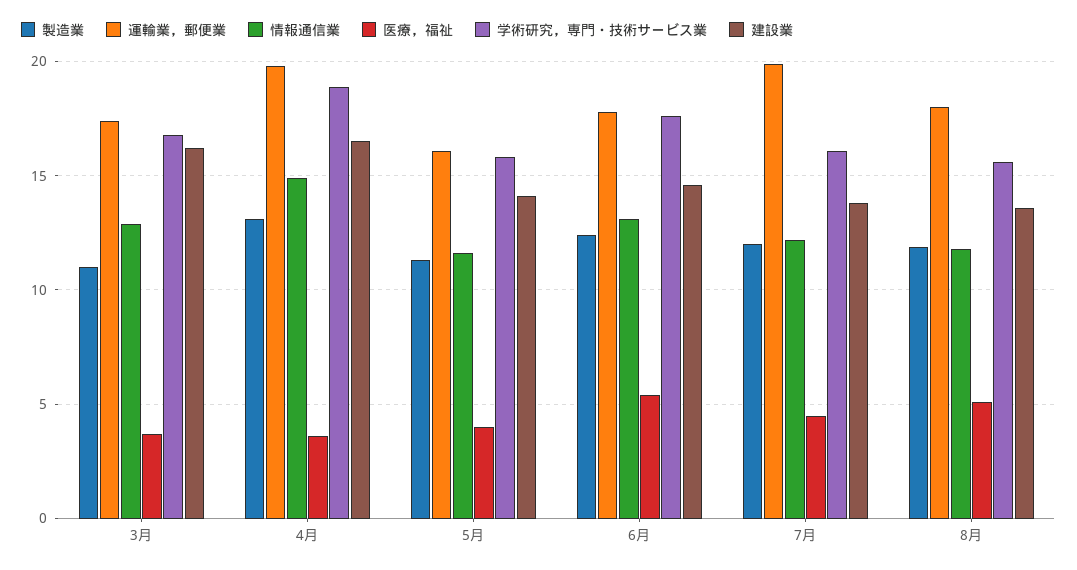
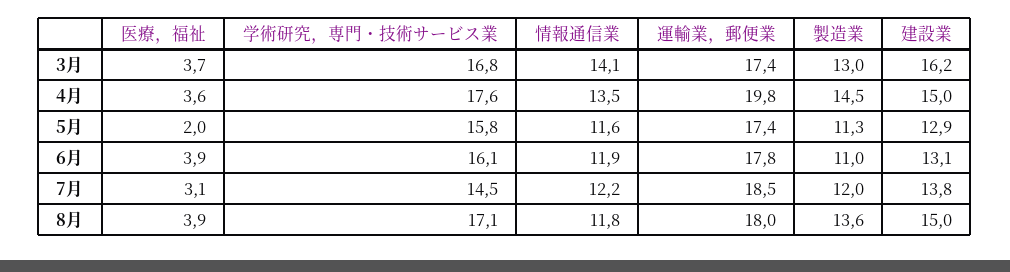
  {
    "製造業": {
-     "3月": 11,
+     "3月": 13,
-     "4月": 13,
+     "4月": 14.5,
      "5月": 11.3,
-     "6月": 12.5,
+     "6月": 11,
      "7月": 12,
-     "8月": 12
+     "8月": 13.6
    },
    "運輸業，郵便業": {
      "3月": 17.4,
      "4月": 19.8,
-     "5月": 16,
+     "5月": 17.4,
      "6月": 17.8,
-     "7月": 20,
+     "7月": 18.5,
      "8月": 18
    },
    "情報通信業": {
-     "3月": 13,
+     "3月": 14.1,
-     "4月": 15,
+     "4月": 13.5,
      "5月": 11.6,
-     "6月": 13,
+     "6月": 11.9,
      "7月": 12.2,
      "8月": 11.8
    },
    "医療，福祉": {
      "3月": 3.7,
      "4月": 3.6,
-     "5月": 4,
+     "5月": 2,
-     "6月": 5.5,
+     "6月": 3.9,
-     "7月": 4.5,
+     "7月": 3.1,
-     "8月": 5
+     "8月": 3.9
    },
    "学術研究，専門・技術サービス業": {
      "3月": 16.8,
-     "4月": 19,
+     "4月": 17.6,
      "5月": 15.8,
-     "6月": 17.5,
+     "6月": 16.1,
-     "7月": 16,
+     "7月": 14.5,
-     "8月": 15.5
+     "8月": 17.1
    },
    "建設業": {
      "3月": 16.2,
-     "4月": 16.5,
+     "4月": 15,
-     "5月": 14,
+     "5月": 12.9,
-     "6月": 14.5,
+     "6月": 13.1,
      "7月": 13.8,
-     "8月": 13.5
+     "8月": 15
    }
  }

